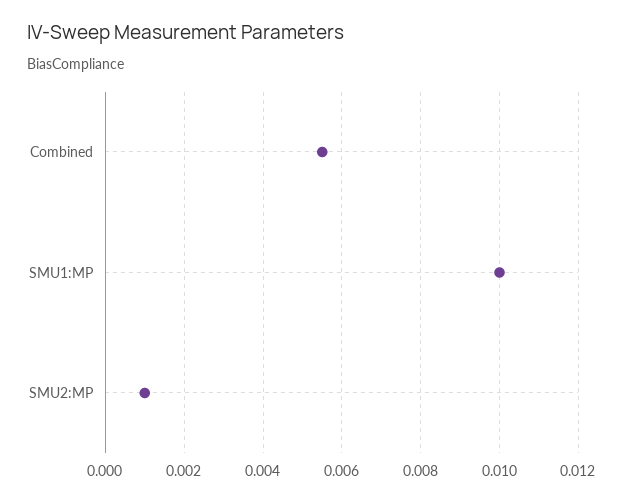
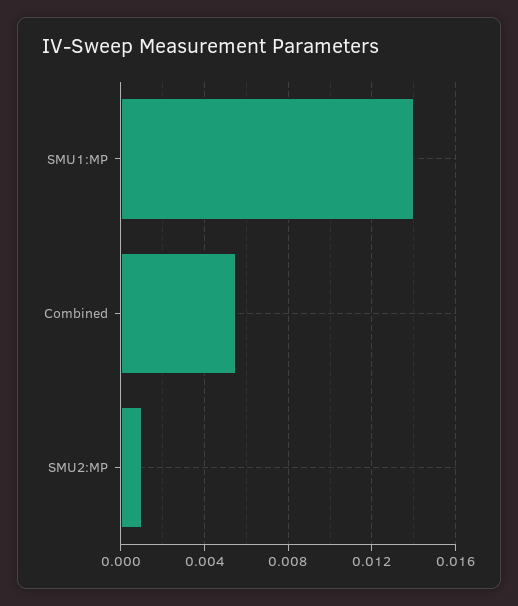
  {
    "Combined": 0.0055,
-   "SMU1:MP": 0.01,
+   "SMU1:MP": 0.014,
    "SMU2:MP": 0.001
  }

